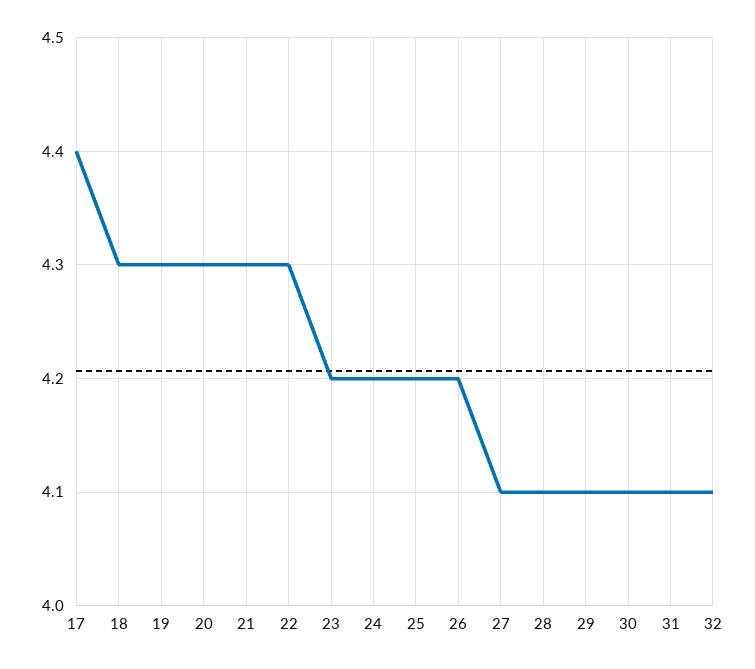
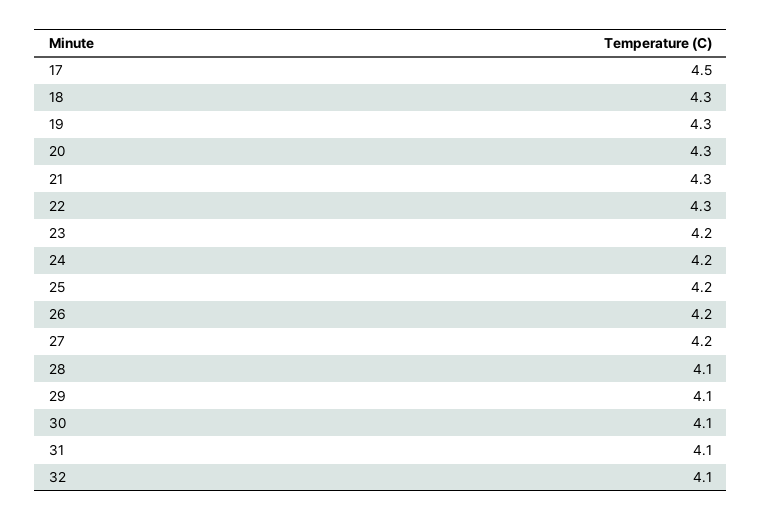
  {
-   "17": 4.4,
+   "17": 4.5,
    "18": 4.3,
    "19": 4.3,
    "20": 4.3,
    "21": 4.3,
    "22": 4.3,
    "23": 4.2,
    "24": 4.2,
    "25": 4.2,
    "26": 4.2,
-   "27": 4.1,
+   "27": 4.2,
    "28": 4.1,
    "29": 4.1,
    "30": 4.1,
    "31": 4.1,
    "32": 4.1
  }

